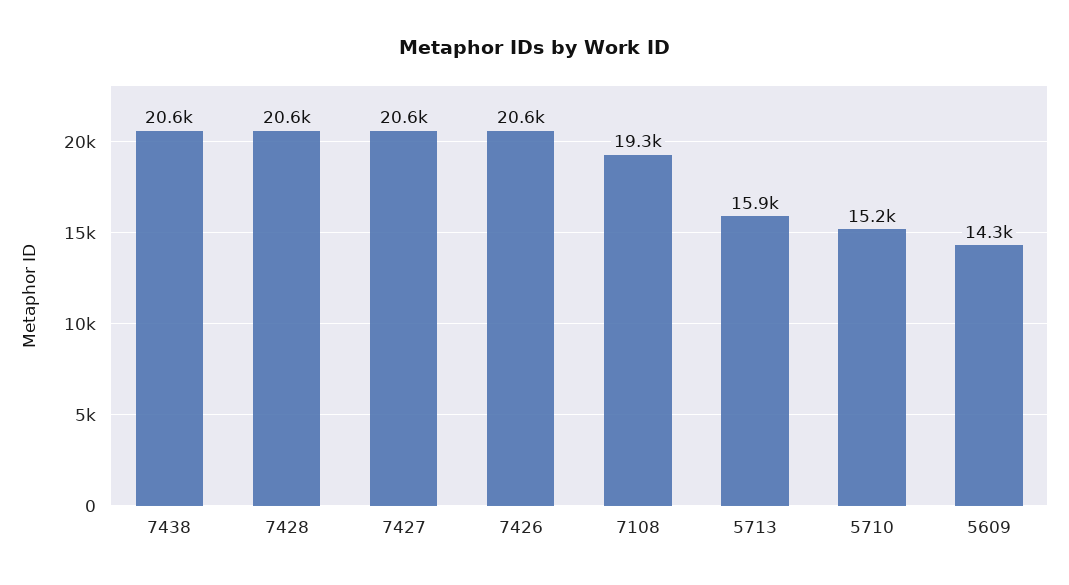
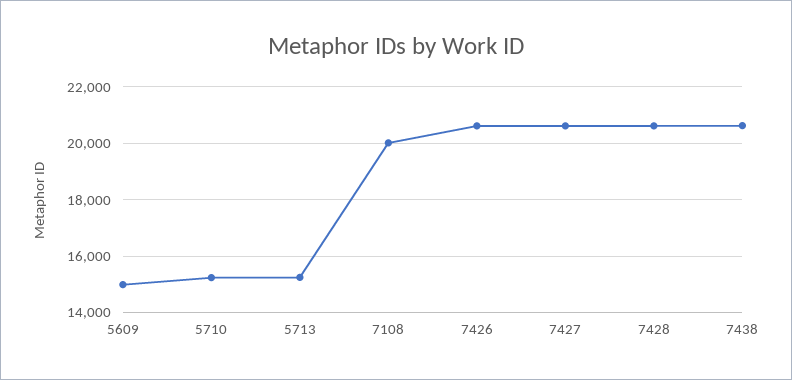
  {
    "7438": 20600,
    "7428": 20600,
    "7427": 20600,
    "7426": 20600,
-   "7108": 19300,
+   "7108": 20000,
-   "5713": 15900,
+   "5713": 15250,
    "5710": 15200,
-   "5609": 14300
+   "5609": 15000
  }

